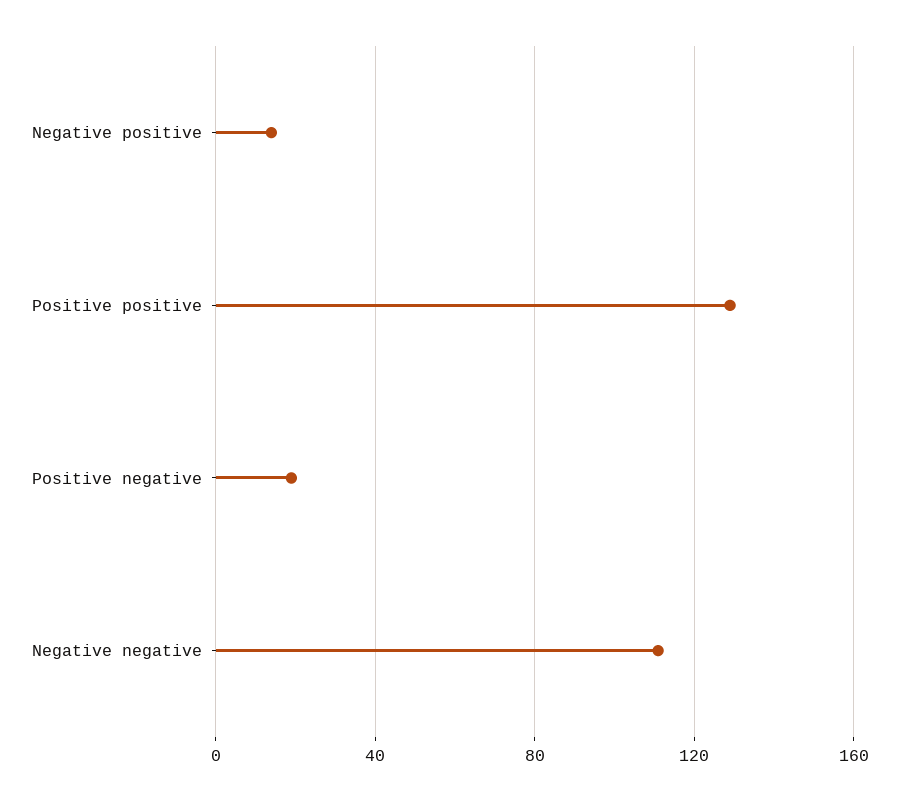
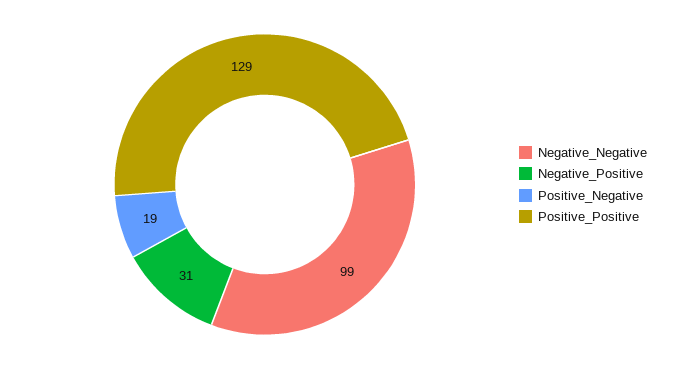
  {
-   "Negative positive": 15,
+   "Negative positive": 31,
    "Positive positive": 129,
    "Positive negative": 19,
-   "Negative negative": 110
+   "Negative negative": 99
  }

